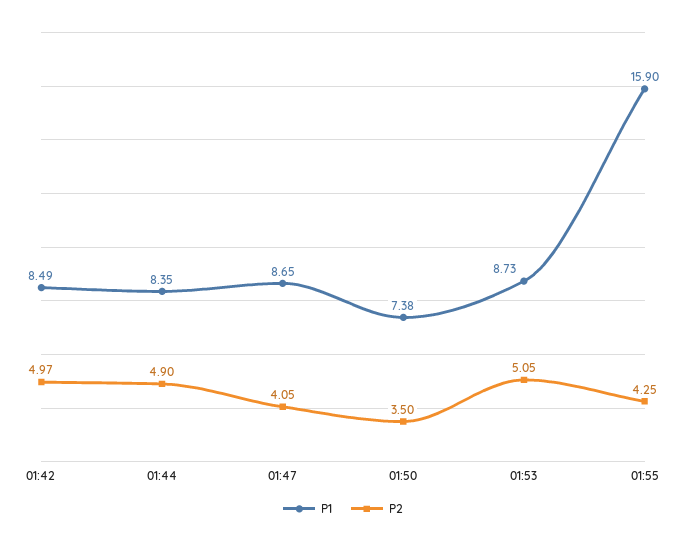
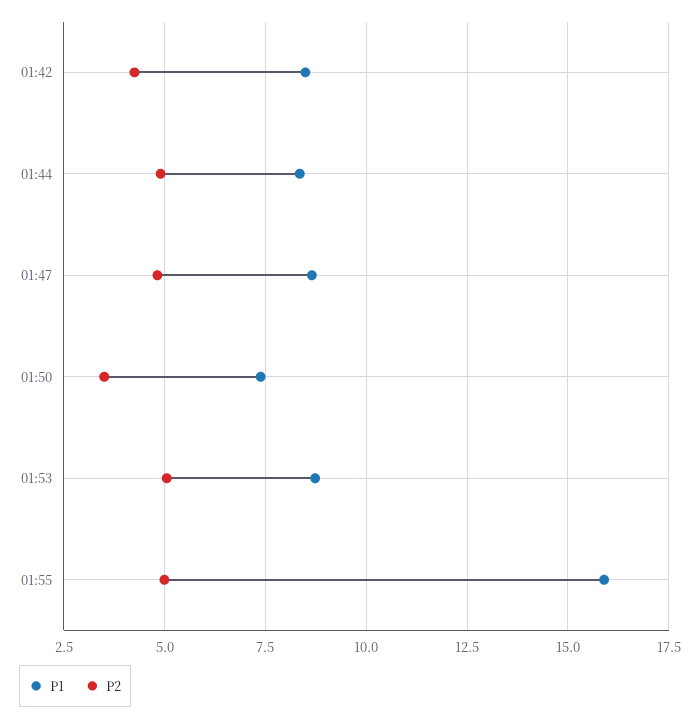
  {
    "P1": {
      "01:42": 8.49,
      "01:44": 8.35,
      "01:47": 8.65,
      "01:50": 7.38,
      "01:53": 8.73,
      "01:55": 15.9
    },
    "P2": {
-     "01:42": 4.97,
+     "01:42": 4.25,
      "01:44": 4.9,
-     "01:47": 4.05,
+     "01:47": 4.75,
      "01:50": 3.5,
      "01:53": 5.05,
-     "01:55": 4.25
+     "01:55": 5
    }
  }

